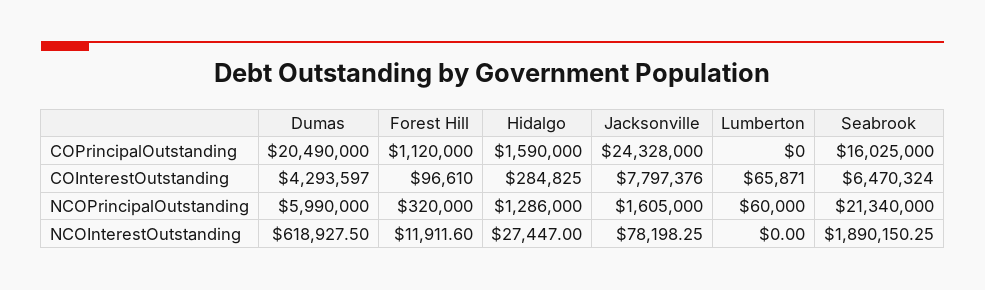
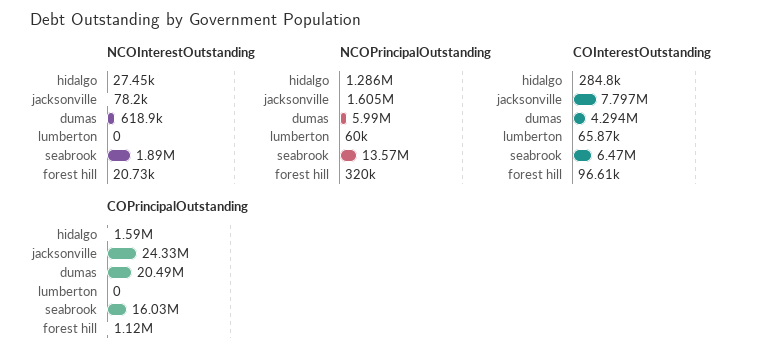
  {
    "COPrincipalOutstanding": {
      "Dumas": 20490000,
      "Forest Hill": 1120000,
      "Hidalgo": 1590000,
      "Jacksonville": 24328000,
      "Lumberton": 0,
      "Seabrook": 16025000
    },
    "COInterestOutstanding": {
      "Dumas": 4293597,
      "Forest Hill": 96610,
      "Hidalgo": 284825,
      "Jacksonville": 7797376,
      "Lumberton": 65871,
      "Seabrook": 6470324
    },
    "NCOPrincipalOutstanding": {
      "Dumas": 5990000,
      "Forest Hill": 320000,
      "Hidalgo": 1286000,
      "Jacksonville": 1605000,
      "Lumberton": 60000,
-     "Seabrook": 21340000
+     "Seabrook": 13570000
    },
    "NCOInterestOutstanding": {
      "Dumas": 618927.5,
-     "Forest Hill": 11911.6,
+     "Forest Hill": 20730,
      "Hidalgo": 27447,
      "Jacksonville": 78198.25,
      "Lumberton": 0,
      "Seabrook": 1890150.25
    }
  }

